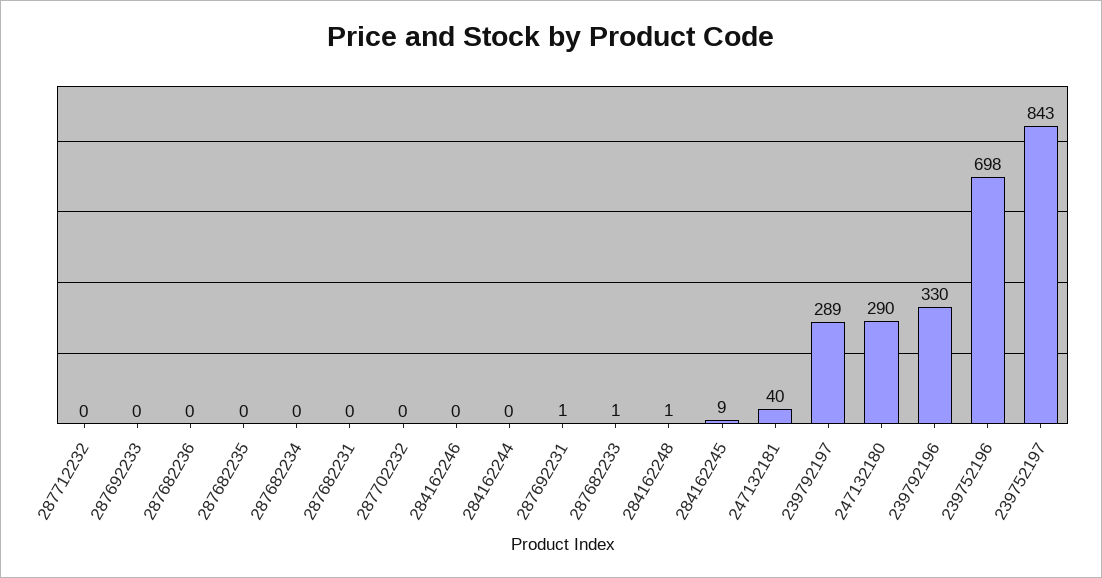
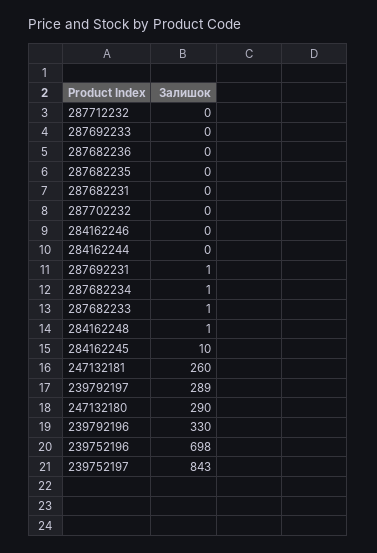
  {
    "287712232": 0,
    "287692233": 0,
    "287682236": 0,
    "287682235": 0,
-   "287682234": 0,
+   "287682234": 1,
    "287682231": 0,
    "287702232": 0,
    "284162246": 0,
    "284162244": 0,
    "287692231": 1,
    "287682233": 1,
    "284162248": 1,
-   "284162245": 9,
+   "284162245": 10,
-   "247132181": 40,
+   "247132181": 260,
    "239792197": 289,
    "247132180": 290,
    "239792196": 330,
    "239752196": 698,
    "239752197": 843
  }

